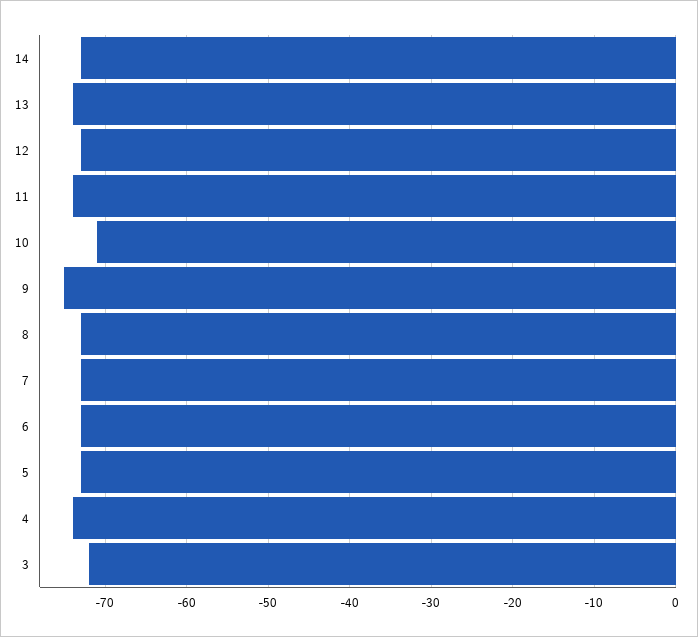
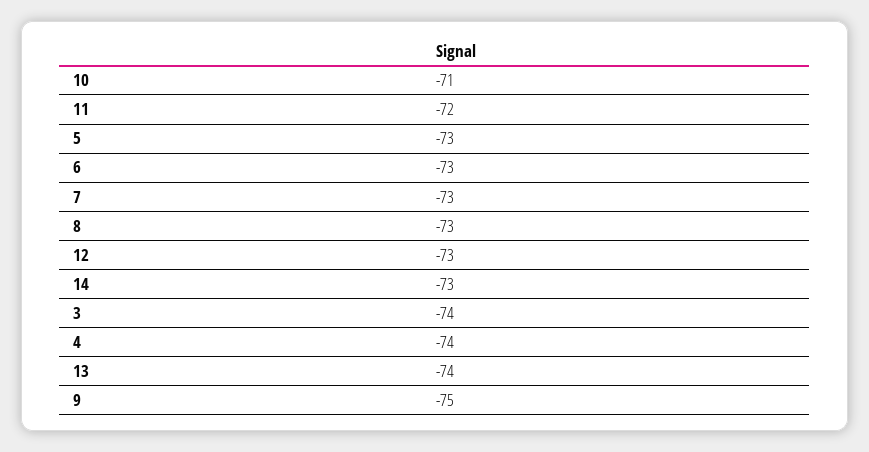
  {
    "14": -73,
    "13": -74,
    "12": -73,
-   "11": -74,
+   "11": -72,
    "10": -71,
    "9": -75,
    "8": -73,
    "7": -73,
    "6": -73,
    "5": -73,
    "4": -74,
-   "3": -72
+   "3": -74
  }

